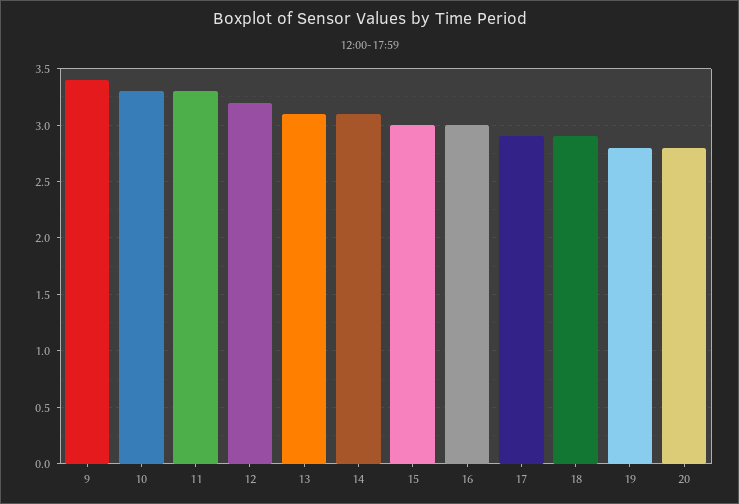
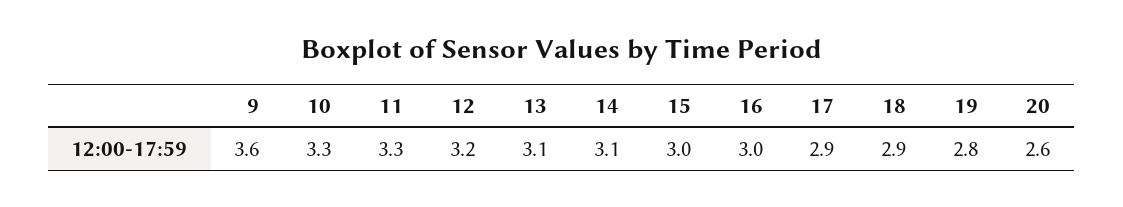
  {
-   "9": 3.4,
+   "9": 3.6,
    "10": 3.3,
    "11": 3.3,
    "12": 3.2,
    "13": 3.1,
    "14": 3.1,
    "15": 3,
    "16": 3,
    "17": 2.9,
    "18": 2.9,
    "19": 2.8,
-   "20": 2.8
+   "20": 2.6
  }

